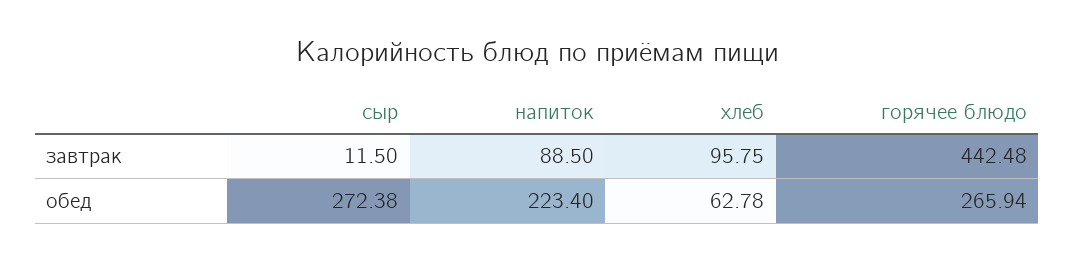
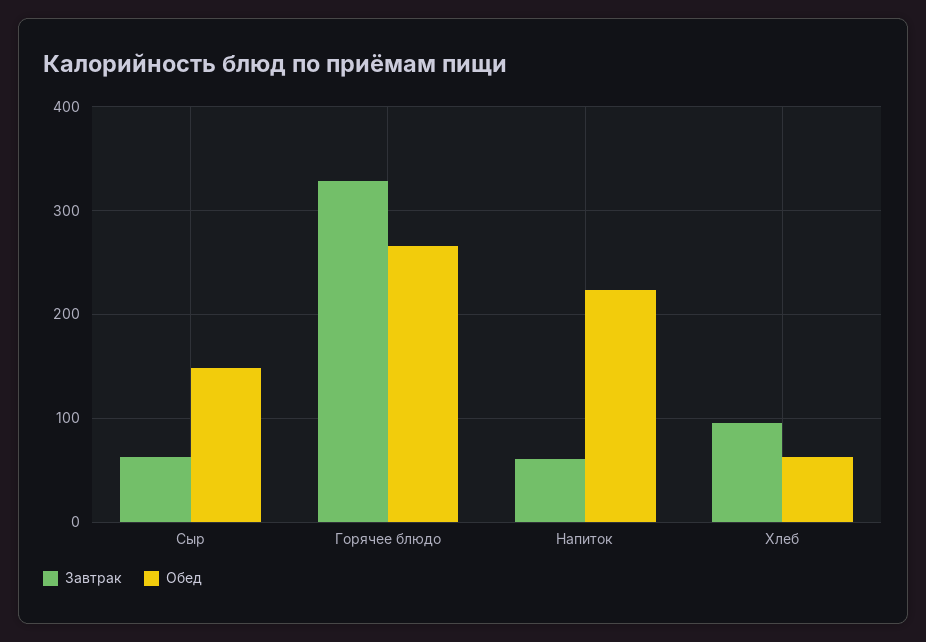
  {
    "завтрак": {
-     "сыр": 11.5,
+     "сыр": 60,
-     "напиток": 88.5,
+     "напиток": 60,
      "хлеб": 95.75,
-     "горячее блюдо": 442.48
+     "горячее блюдо": 330
    },
    "обед": {
-     "сыр": 272.38,
+     "сыр": 150,
      "напиток": 223.4,
      "хлеб": 62.78,
      "горячее блюдо": 265.94
    }
  }

